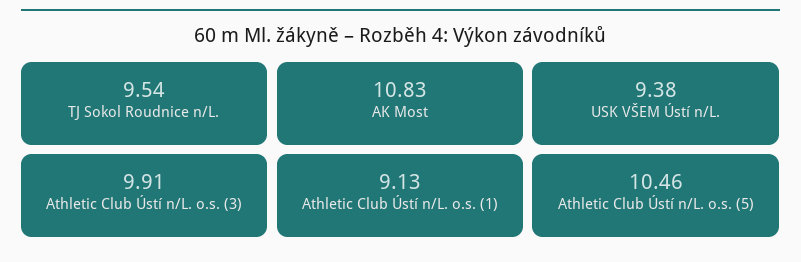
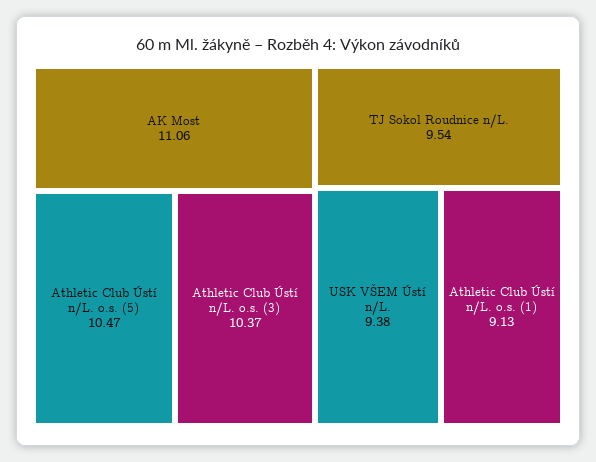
  {
    "TJ Sokol Roudnice n/L.": 9.54,
-   "AK Most": 10.83,
+   "AK Most": 11.06,
    "USK VŠEM Ústí n/L.": 9.38,
-   "Athletic Club Ústí n/L. o.s. (3)": 9.91,
+   "Athletic Club Ústí n/L. o.s. (3)": 10.37,
    "Athletic Club Ústí n/L. o.s. (1)": 9.13,
-   "Athletic Club Ústí n/L. o.s. (5)": 10.46
+   "Athletic Club Ústí n/L. o.s. (5)": 10.47
  }

